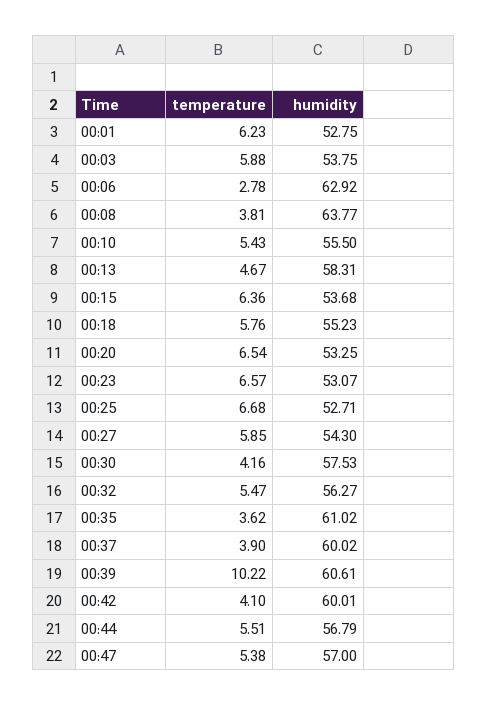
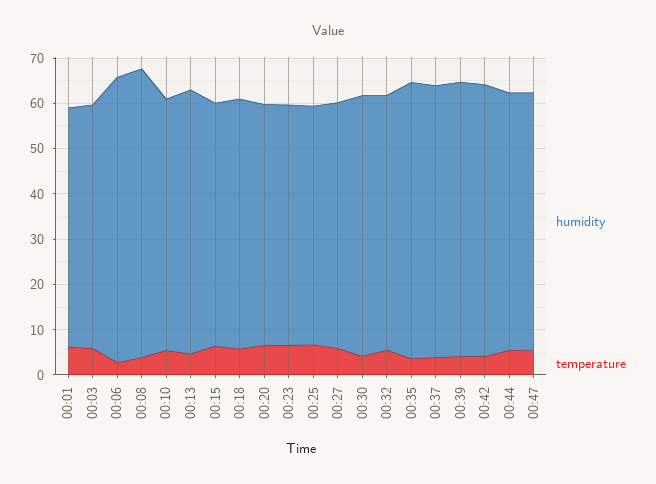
  {
    "temperature": {
      "00:01": 6.23,
      "00:03": 5.88,
      "00:06": 2.78,
      "00:08": 3.81,
      "00:10": 5.43,
      "00:13": 4.67,
      "00:15": 6.36,
      "00:18": 5.76,
      "00:20": 6.54,
      "00:23": 6.57,
      "00:25": 6.68,
      "00:27": 5.85,
      "00:30": 4.16,
      "00:32": 5.47,
      "00:35": 3.62,
      "00:37": 3.9,
-     "00:39": 10.22,
+     "00:39": 4,
      "00:42": 4.1,
      "00:44": 5.51,
      "00:47": 5.38
    },
    "humidity": {
      "00:01": 52.75,
      "00:03": 53.75,
      "00:06": 62.92,
      "00:08": 63.77,
      "00:10": 55.5,
      "00:13": 58.31,
      "00:15": 53.68,
      "00:18": 55.23,
      "00:20": 53.25,
      "00:23": 53.07,
      "00:25": 52.71,
      "00:27": 54.3,
      "00:30": 57.53,
      "00:32": 56.27,
      "00:35": 61.02,
      "00:37": 60.02,
      "00:39": 60.61,
      "00:42": 60.01,
      "00:44": 56.79,
      "00:47": 57
    }
  }

